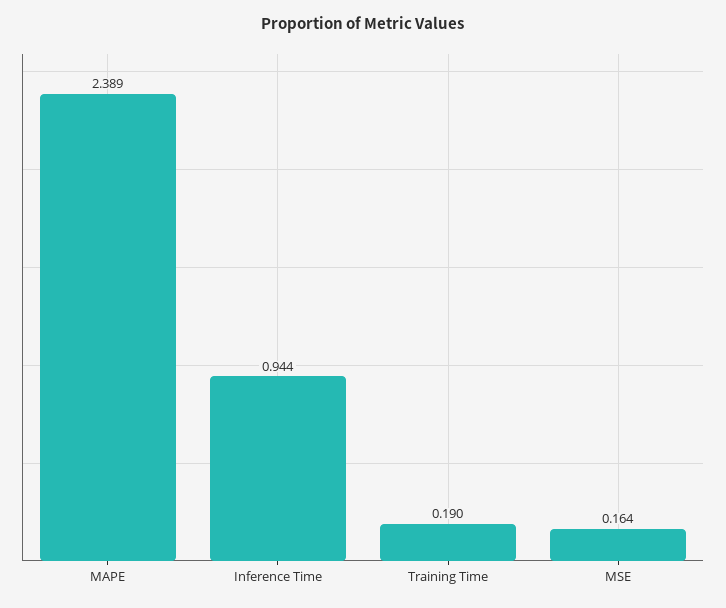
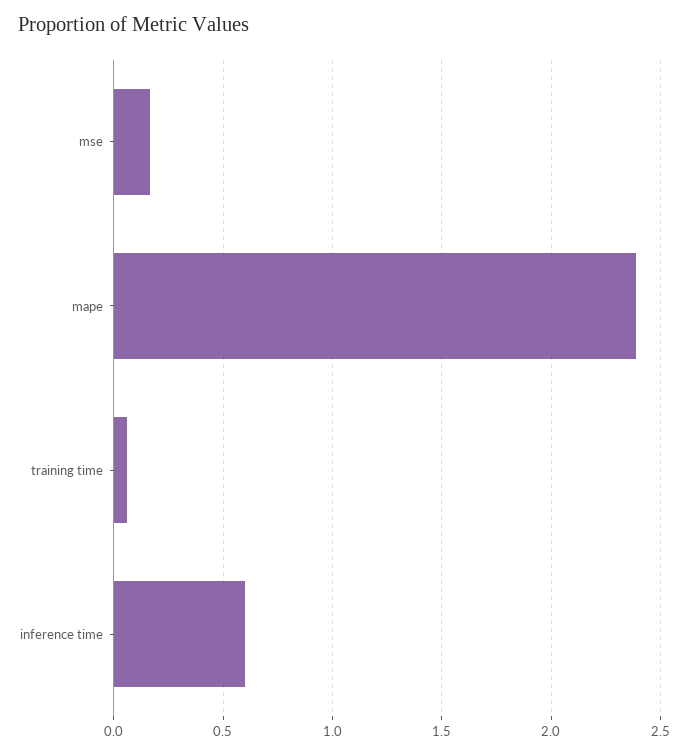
  {
    "MAPE": 2.389,
-   "Inference Time": 0.944,
+   "Inference Time": 0.6,
-   "Training Time": 0.19,
+   "Training Time": 0.05,
    "MSE": 0.164
  }

